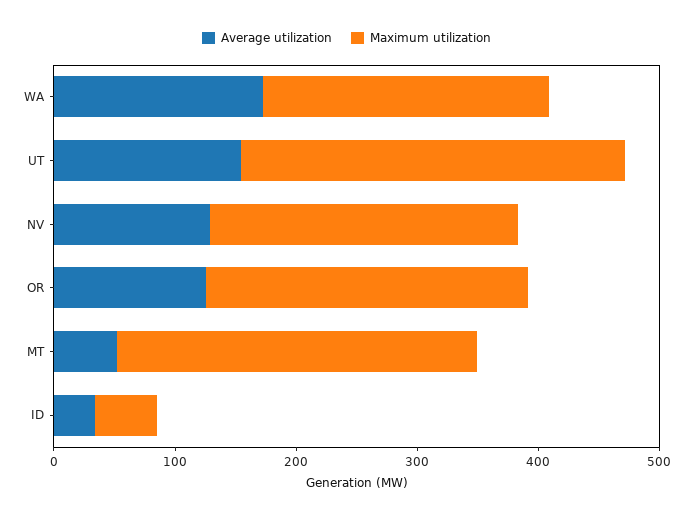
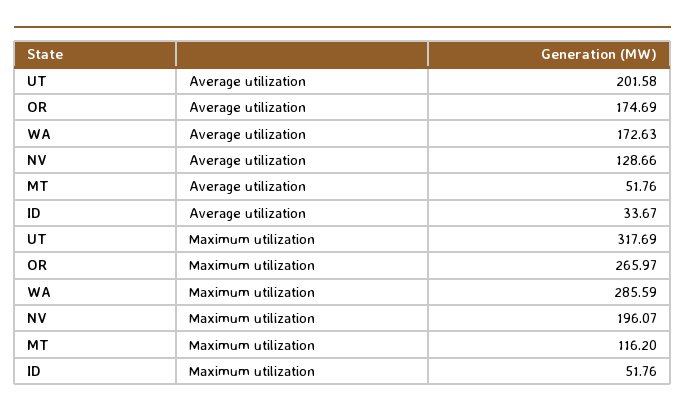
  {
    "Average utilization": {
      "WA": 172.63,
-     "UT": 160,
+     "UT": 201.58,
      "NV": 128.66,
-     "OR": 120,
+     "OR": 174.69,
      "MT": 51.76,
      "ID": 33.67
    },
    "Maximum utilization": {
-     "WA": 240,
+     "WA": 285.59,
      "UT": 317.69,
-     "NV": 260,
+     "NV": 196.07,
      "OR": 265.97,
-     "MT": 300,
+     "MT": 116.2,
      "ID": 51.76
    }
  }

